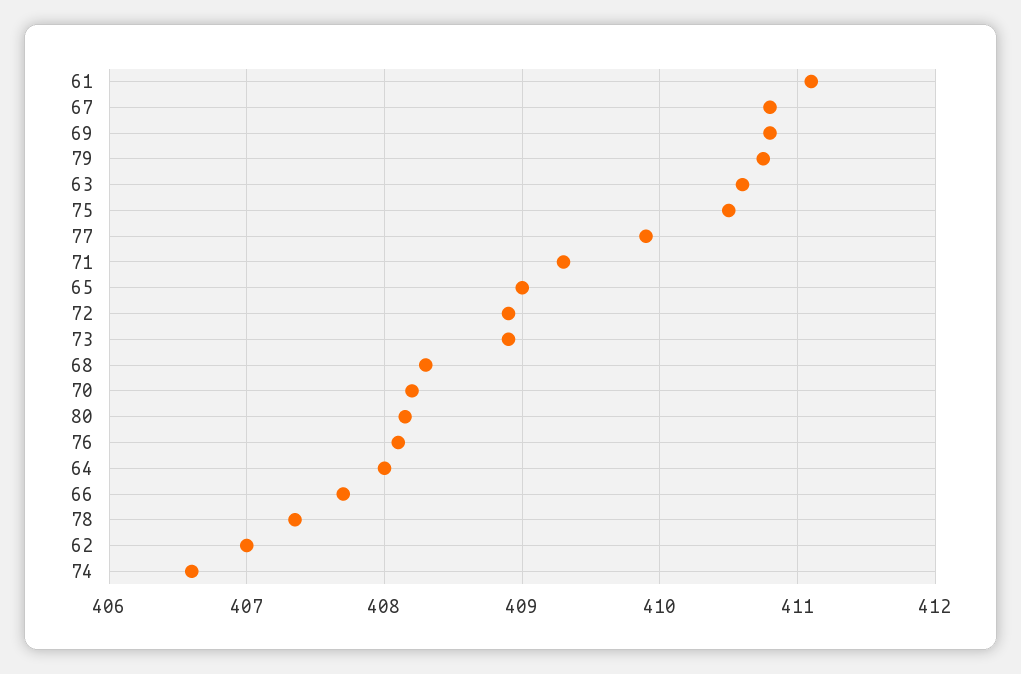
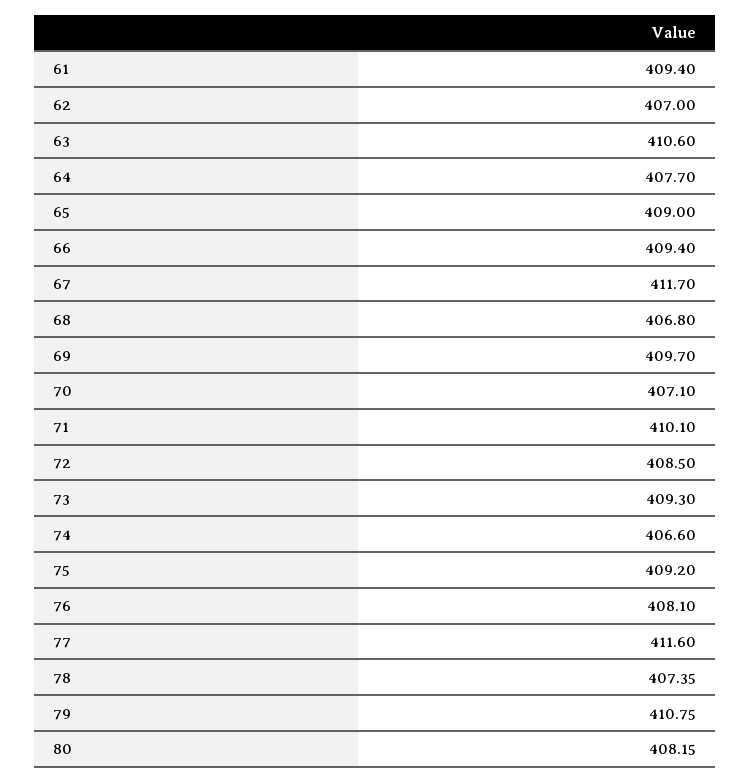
  {
-   "61": 411.1,
+   "61": 409.4,
-   "67": 410.8,
+   "67": 411.7,
-   "69": 410.8,
+   "69": 409.7,
    "79": 410.75,
    "63": 410.6,
-   "75": 410.5,
+   "75": 409.2,
-   "77": 409.9,
+   "77": 411.6,
-   "71": 409.3,
+   "71": 410.1,
    "65": 409,
-   "72": 408.9,
+   "72": 408.5,
-   "73": 408.9,
+   "73": 409.3,
-   "68": 408.3,
+   "68": 406.8,
-   "70": 408.2,
+   "70": 407.1,
    "80": 408.15,
    "76": 408.1,
-   "64": 408,
+   "64": 407.7,
-   "66": 407.7,
+   "66": 409.4,
    "78": 407.35,
    "62": 407,
    "74": 406.6
  }

